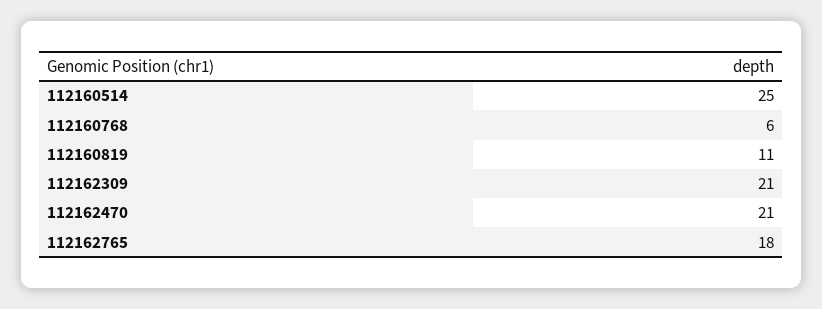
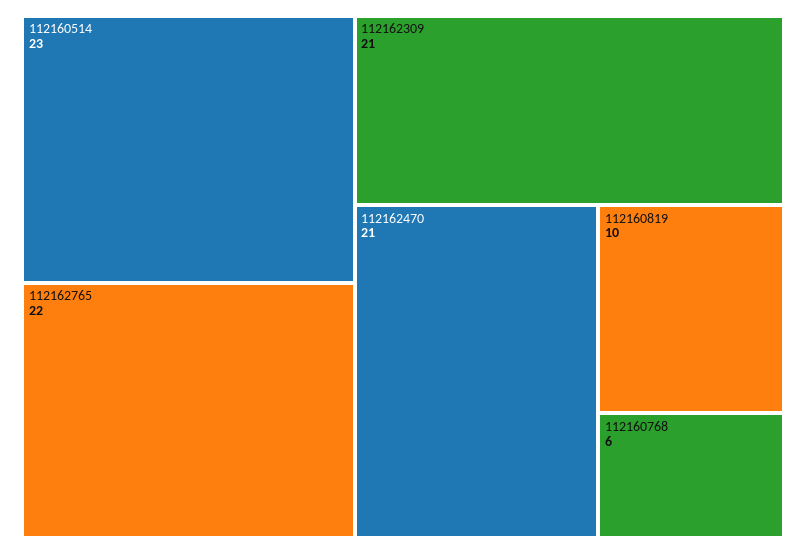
  {
-   "112160514": 25,
+   "112160514": 23,
    "112160768": 6,
-   "112160819": 11,
+   "112160819": 10,
    "112162309": 21,
    "112162470": 21,
-   "112162765": 18
+   "112162765": 22
  }

